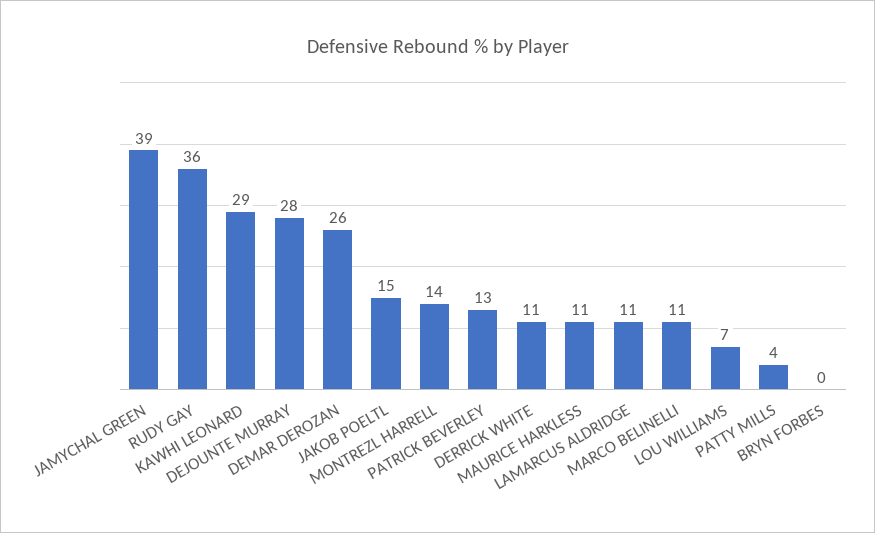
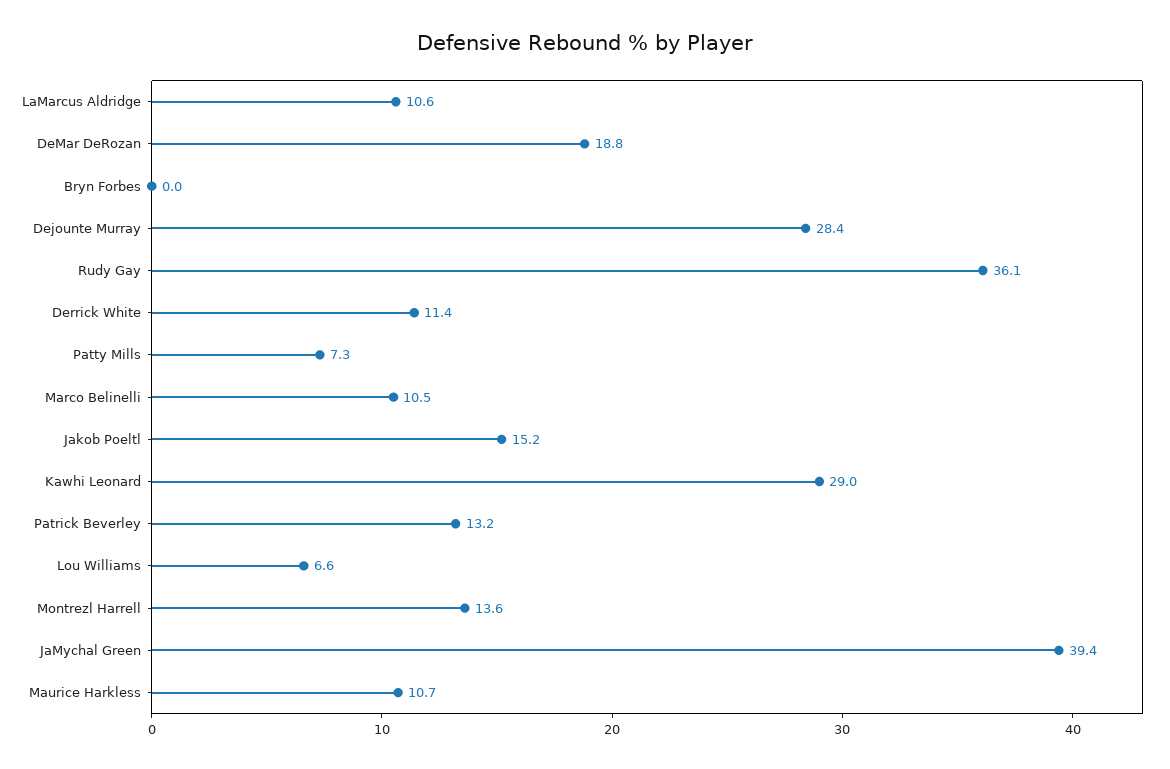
  {
    "JAMYCHAL GREEN": 39.4,
    "RUDY GAY": 36.1,
    "KAWHI LEONARD": 29,
    "DEJOUNTE MURRAY": 28.4,
-   "DEMAR DEROZAN": 26,
+   "DEMAR DEROZAN": 18.8,
    "JAKOB POELTL": 15.2,
    "MONTREZL HARRELL": 13.6,
    "PATRICK BEVERLEY": 13.2,
    "DERRICK WHITE": 11.4,
    "MAURICE HARKLESS": 10.7,
    "LAMARCUS ALDRIDGE": 10.6,
    "MARCO BELINELLI": 10.5,
    "LOU WILLIAMS": 6.6,
-   "PATTY MILLS": 4,
+   "PATTY MILLS": 7.3,
    "BRYN FORBES": 0
  }

